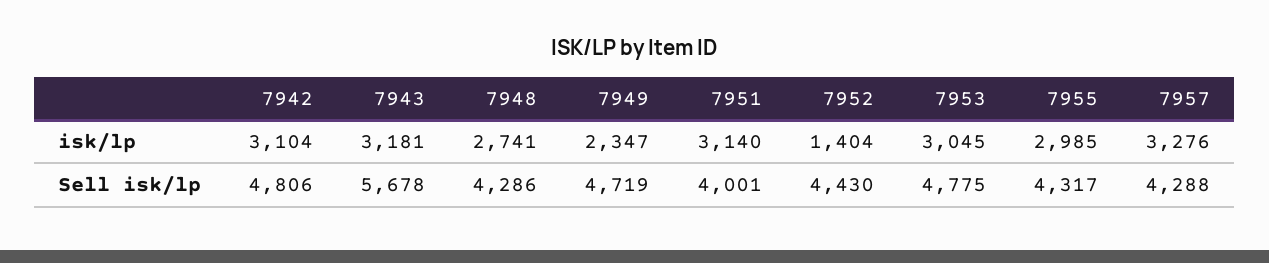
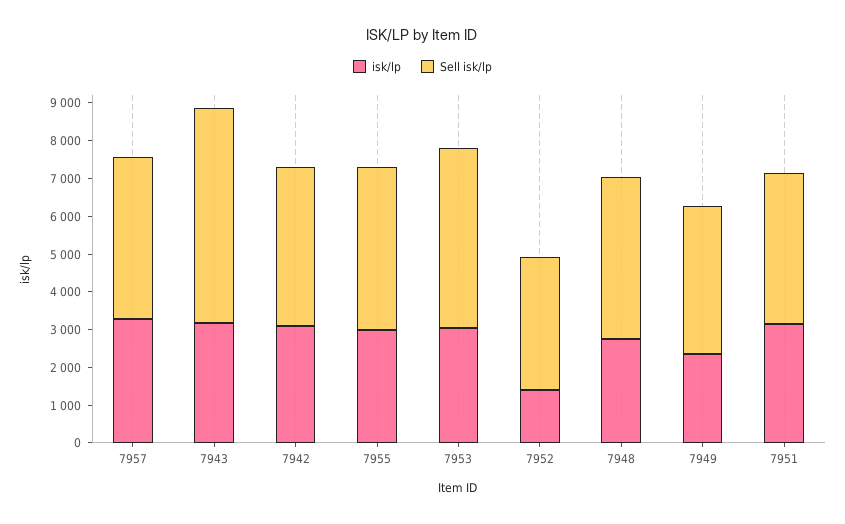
  {
    "isk/lp": {
      "7942": 3104,
      "7943": 3181,
      "7948": 2741,
      "7949": 2347,
      "7951": 3140,
      "7952": 1404,
      "7953": 3045,
      "7955": 2985,
      "7957": 3276
    },
    "Sell isk/lp": {
-     "7942": 4806,
+     "7942": 4250,
      "7943": 5678,
      "7948": 4286,
-     "7949": 4719,
+     "7949": 4000,
      "7951": 4001,
-     "7952": 4430,
+     "7952": 3500,
      "7953": 4775,
      "7955": 4317,
      "7957": 4288
    }
  }

